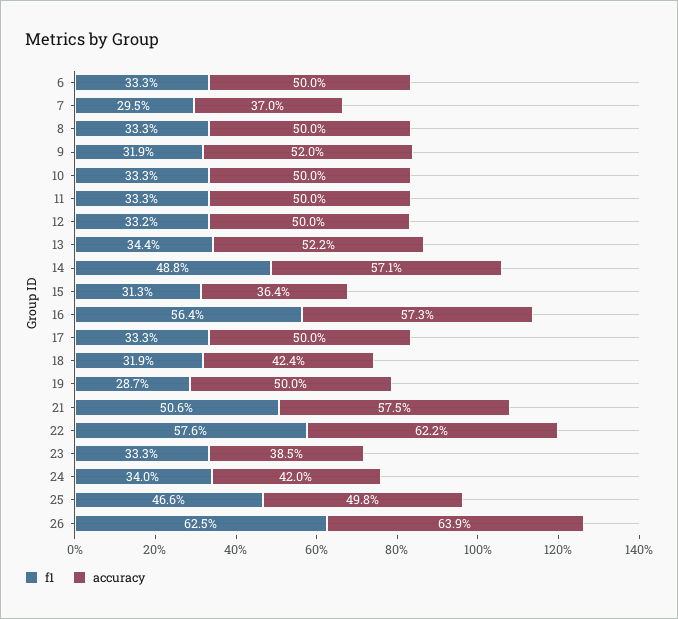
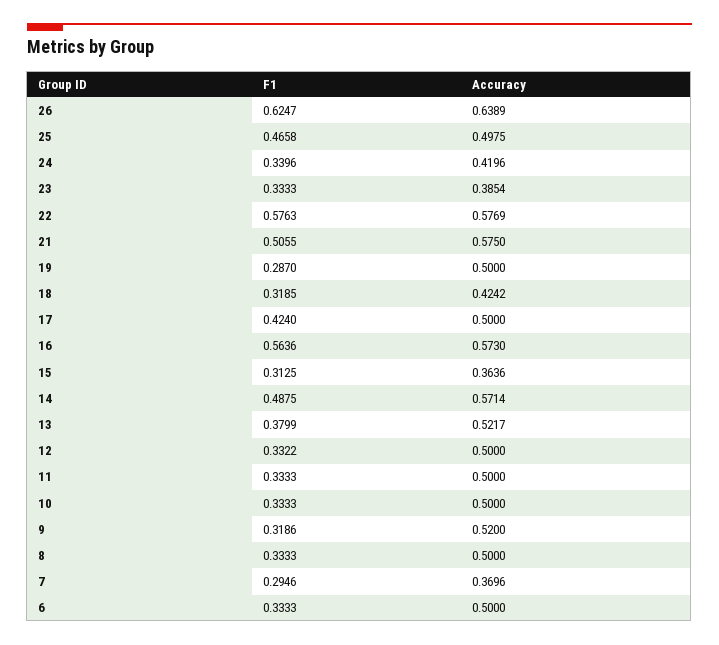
  {
    "f1": {
      "6": 0.3333,
      "7": 0.2946,
      "8": 0.3333,
      "9": 0.3186,
      "10": 0.3333,
      "11": 0.3333,
      "12": 0.3322,
-     "13": 0.344,
+     "13": 0.3799,
      "14": 0.4875,
      "15": 0.3125,
      "16": 0.5636,
-     "17": 0.333,
+     "17": 0.424,
      "18": 0.3185,
      "19": 0.287,
      "21": 0.5055,
      "22": 0.5763,
      "23": 0.3333,
      "24": 0.3396,
      "25": 0.4658,
      "26": 0.6247
    },
    "accuracy": {
      "6": 0.5,
      "7": 0.3696,
      "8": 0.5,
      "9": 0.52,
      "10": 0.5,
      "11": 0.5,
      "12": 0.5,
      "13": 0.5217,
      "14": 0.5714,
      "15": 0.3636,
      "16": 0.573,
      "17": 0.5,
      "18": 0.4242,
      "19": 0.5,
      "21": 0.575,
-     "22": 0.622,
+     "22": 0.5769,
      "23": 0.3854,
      "24": 0.4196,
      "25": 0.4975,
      "26": 0.6389
    }
  }

